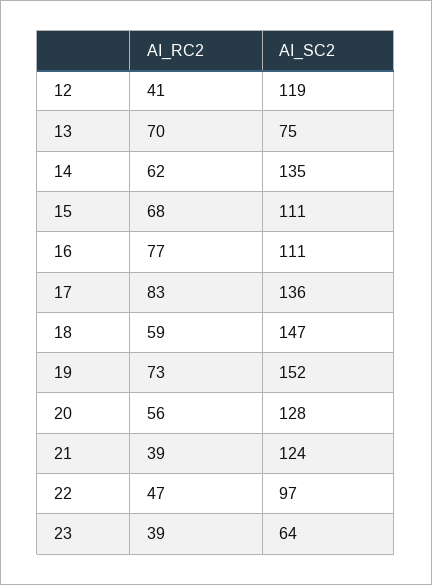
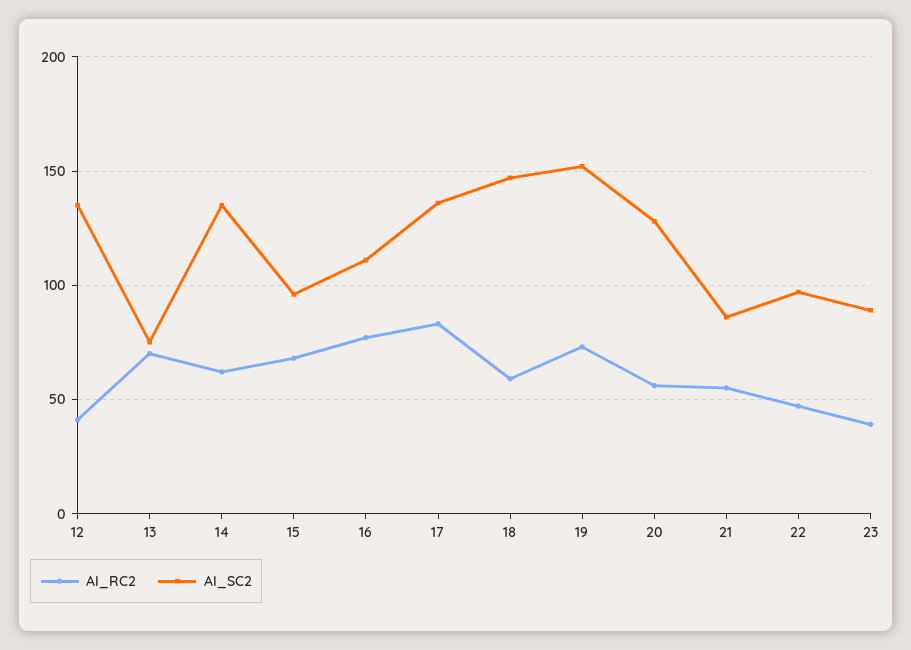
  {
    "AI_RC2": {
      "12": 41,
      "13": 70,
      "14": 62,
      "15": 68,
      "16": 77,
      "17": 83,
      "18": 59,
      "19": 73,
      "20": 56,
-     "21": 39,
+     "21": 55,
      "22": 47,
      "23": 39
    },
    "AI_SC2": {
-     "12": 119,
+     "12": 135,
      "13": 75,
      "14": 135,
-     "15": 111,
+     "15": 95,
      "16": 111,
      "17": 136,
      "18": 147,
      "19": 152,
      "20": 128,
-     "21": 124,
+     "21": 85,
      "22": 97,
-     "23": 64
+     "23": 90
    }
  }

